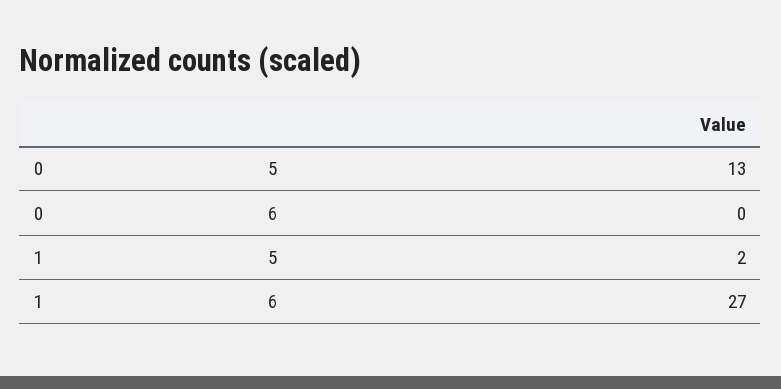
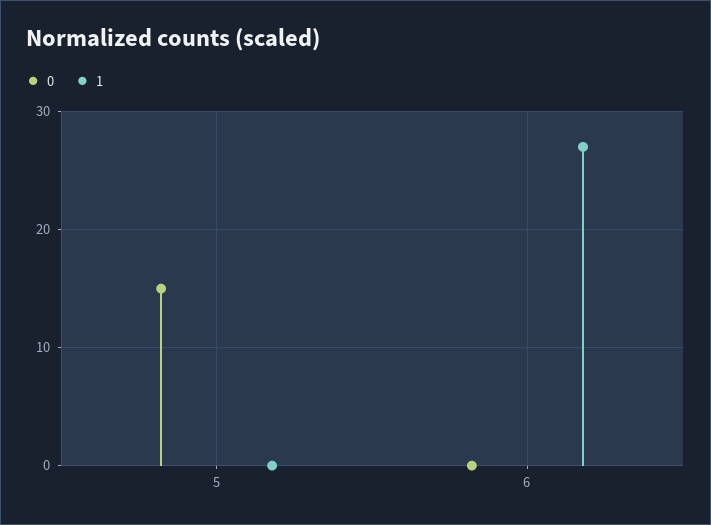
  {
    "0": {
-     "5": 13,
+     "5": 15,
      "6": 0
    },
    "1": {
-     "5": 2,
+     "5": 0,
      "6": 27
    }
  }

